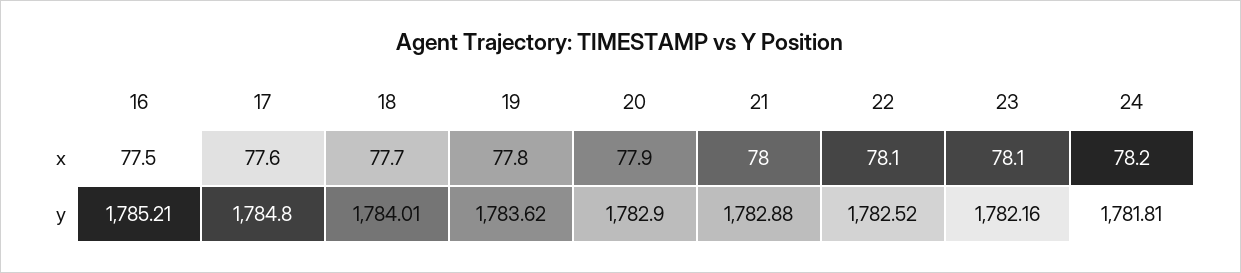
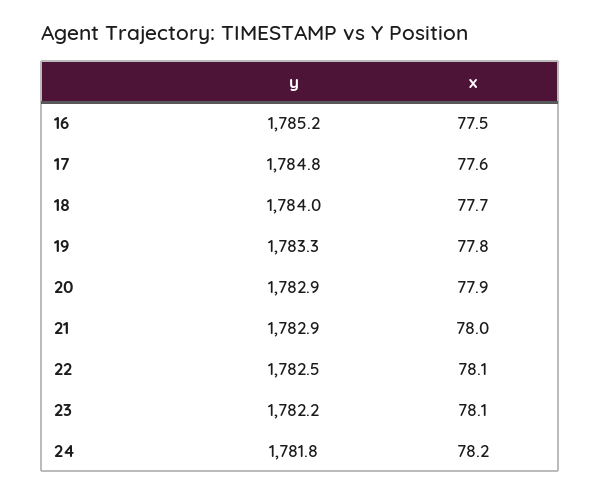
  {
    "16": {
      "x": 77.5,
      "y": 1785.21
    },
    "17": {
      "x": 77.6,
      "y": 1784.8
    },
    "18": {
      "x": 77.7,
      "y": 1784.01
    },
    "19": {
      "x": 77.8,
-     "y": 1783.62
+     "y": 1783.3
    },
    "20": {
      "x": 77.9,
      "y": 1782.9
    },
    "21": {
      "x": 78,
      "y": 1782.88
    },
    "22": {
      "x": 78.1,
      "y": 1782.52
    },
    "23": {
      "x": 78.1,
      "y": 1782.16
    },
    "24": {
      "x": 78.2,
      "y": 1781.81
    }
  }

